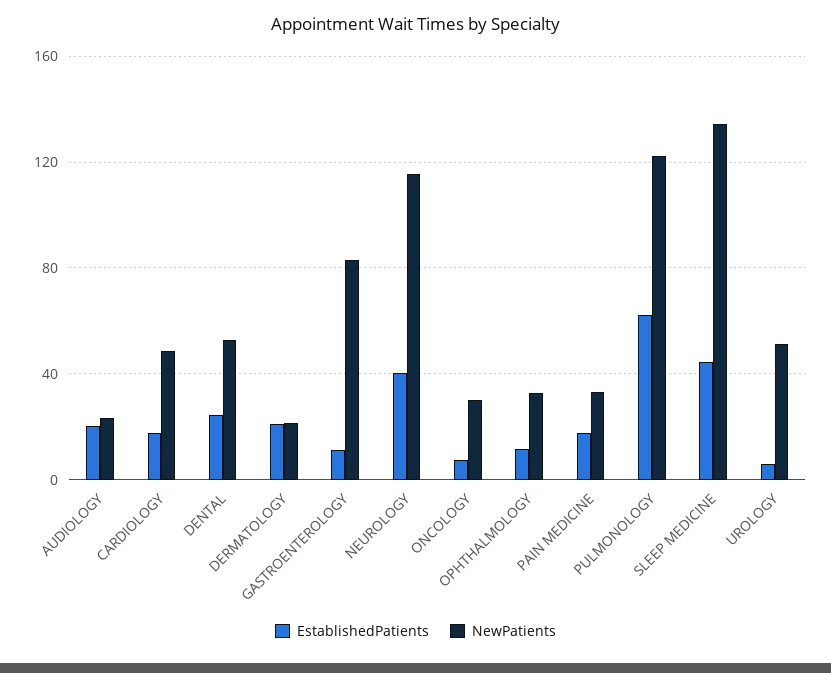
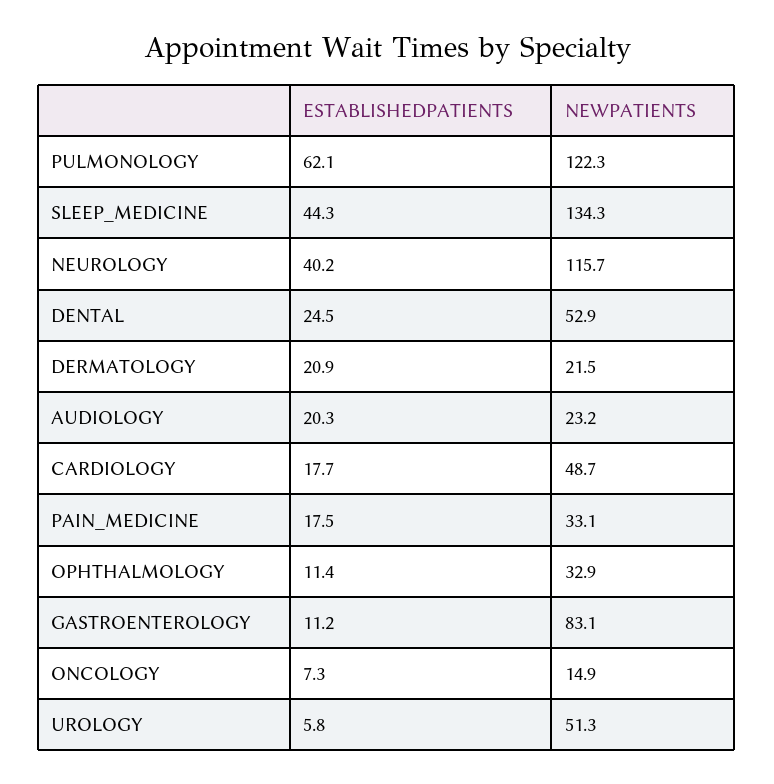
  {
    "EstablishedPatients": {
      "AUDIOLOGY": 20.3,
      "CARDIOLOGY": 17.7,
      "DENTAL": 24.5,
      "DERMATOLOGY": 20.9,
      "GASTROENTEROLOGY": 11.2,
      "NEUROLOGY": 40.2,
      "ONCOLOGY": 7.3,
      "OPHTHALMOLOGY": 11.4,
      "PAIN MEDICINE": 17.5,
      "PULMONOLOGY": 62.1,
      "SLEEP MEDICINE": 44.3,
      "UROLOGY": 5.8
    },
    "NewPatients": {
      "AUDIOLOGY": 23.2,
      "CARDIOLOGY": 48.7,
      "DENTAL": 52.9,
      "DERMATOLOGY": 21.5,
      "GASTROENTEROLOGY": 83.1,
      "NEUROLOGY": 115.7,
-     "ONCOLOGY": 30,
+     "ONCOLOGY": 14.9,
      "OPHTHALMOLOGY": 32.9,
      "PAIN MEDICINE": 33.1,
      "PULMONOLOGY": 122.3,
      "SLEEP MEDICINE": 134.3,
      "UROLOGY": 51.3
    }
  }

